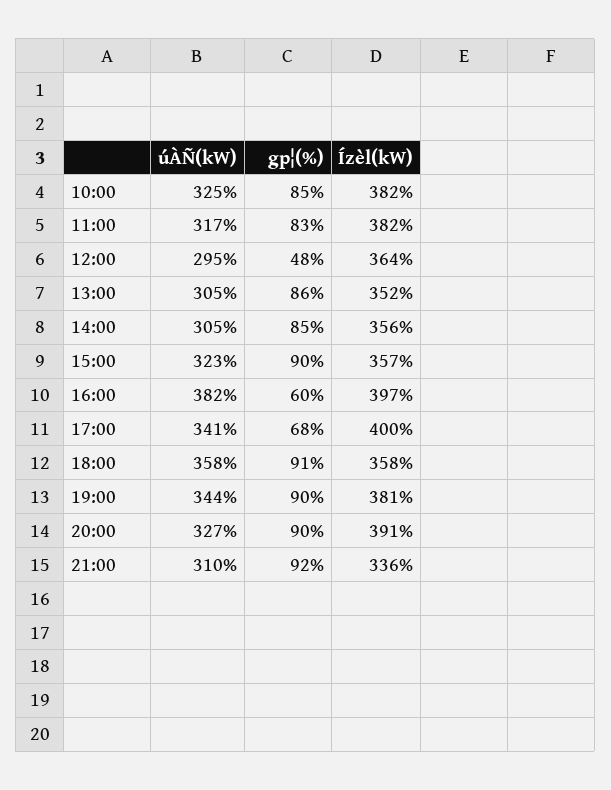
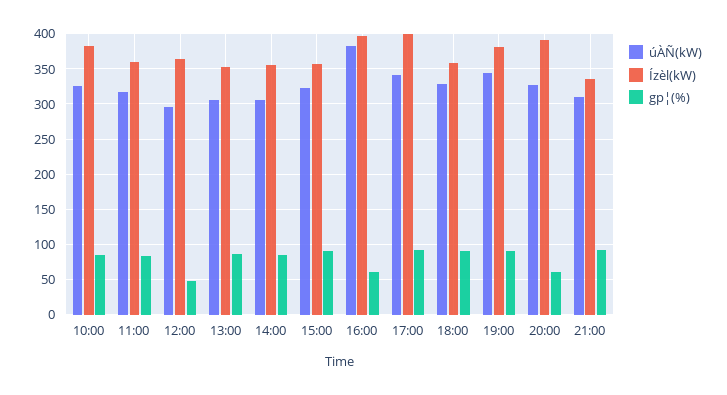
  {
    "úÀÑ(kW)": {
      "10:00": 325,
      "11:00": 317,
      "12:00": 295,
      "13:00": 305,
      "14:00": 305,
      "15:00": 323,
      "16:00": 382,
      "17:00": 341,
-     "18:00": 358,
+     "18:00": 330,
      "19:00": 344,
      "20:00": 327,
      "21:00": 310
    },
    "gp¦(%)": {
      "10:00": 85,
      "11:00": 83,
      "12:00": 48,
      "13:00": 86,
      "14:00": 85,
      "15:00": 90,
      "16:00": 60,
-     "17:00": 68,
+     "17:00": 90,
      "18:00": 91,
      "19:00": 90,
-     "20:00": 90,
+     "20:00": 60,
      "21:00": 92
    },
    "Ízèl(kW)": {
      "10:00": 382,
-     "11:00": 382,
+     "11:00": 360,
      "12:00": 364,
      "13:00": 352,
      "14:00": 356,
      "15:00": 357,
      "16:00": 397,
      "17:00": 400,
      "18:00": 358,
      "19:00": 381,
      "20:00": 391,
      "21:00": 336
    }
  }

